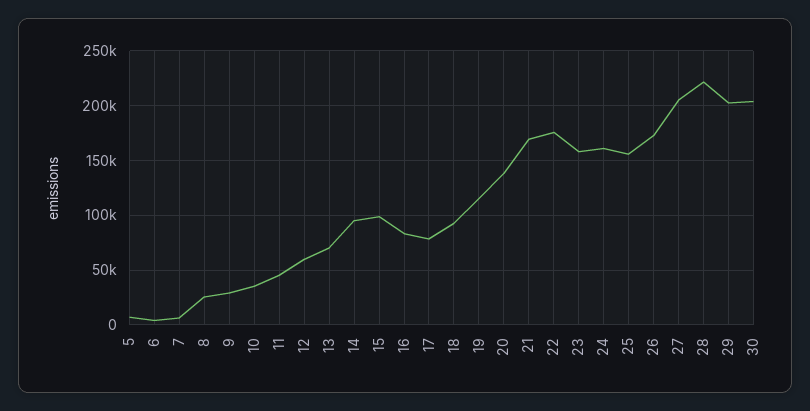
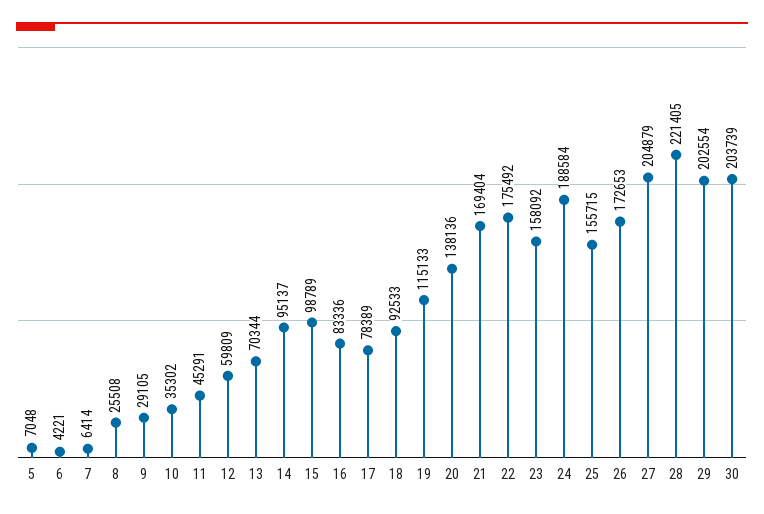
  {
    "5": 7048,
    "6": 4221,
    "7": 6414,
    "8": 25508,
    "9": 29105,
    "10": 35302,
    "11": 45291,
    "12": 59809,
    "13": 70344,
    "14": 95137,
    "15": 98789,
    "16": 83336,
    "17": 78389,
    "18": 92533,
    "19": 115133,
    "20": 138136,
    "21": 169404,
    "22": 175492,
    "23": 158092,
-   "24": 160000,
+   "24": 188584,
    "25": 155715,
    "26": 172653,
    "27": 204879,
    "28": 221405,
    "29": 202554,
    "30": 203739
  }

